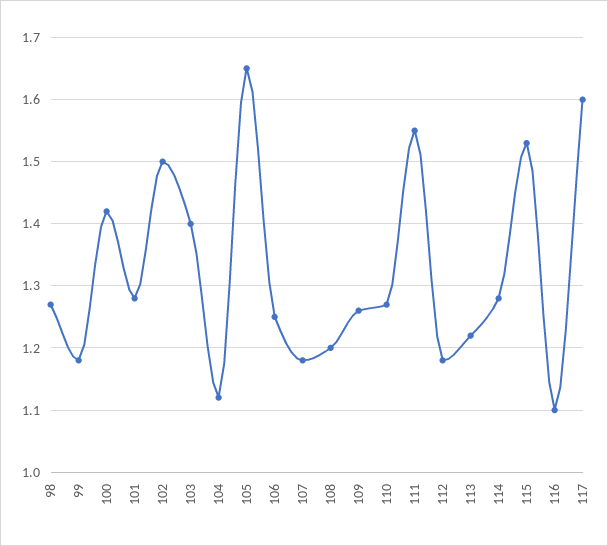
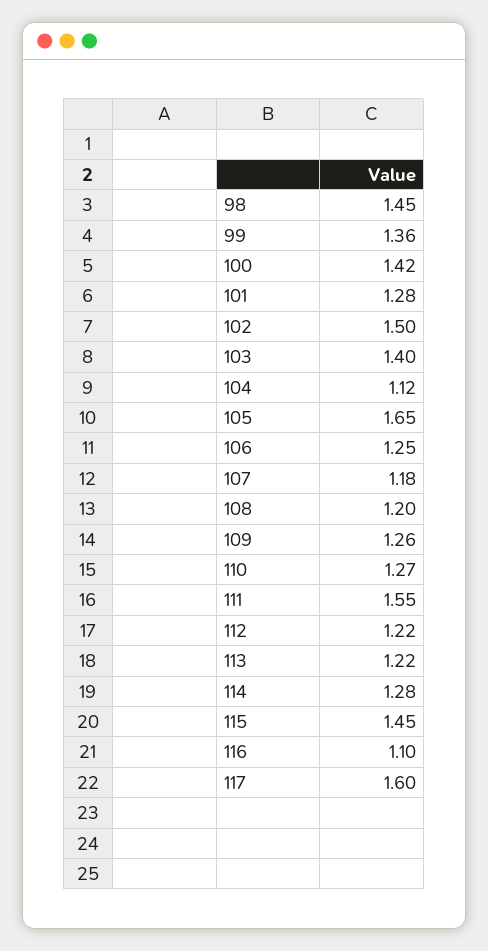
  {
-   "98": 1.27,
+   "98": 1.45,
-   "99": 1.18,
+   "99": 1.36,
    "100": 1.42,
    "101": 1.28,
    "102": 1.5,
    "103": 1.4,
    "104": 1.12,
    "105": 1.65,
    "106": 1.25,
    "107": 1.18,
    "108": 1.2,
    "109": 1.26,
    "110": 1.27,
    "111": 1.55,
-   "112": 1.18,
+   "112": 1.22,
    "113": 1.22,
    "114": 1.28,
-   "115": 1.53,
+   "115": 1.45,
    "116": 1.1,
    "117": 1.6
  }

